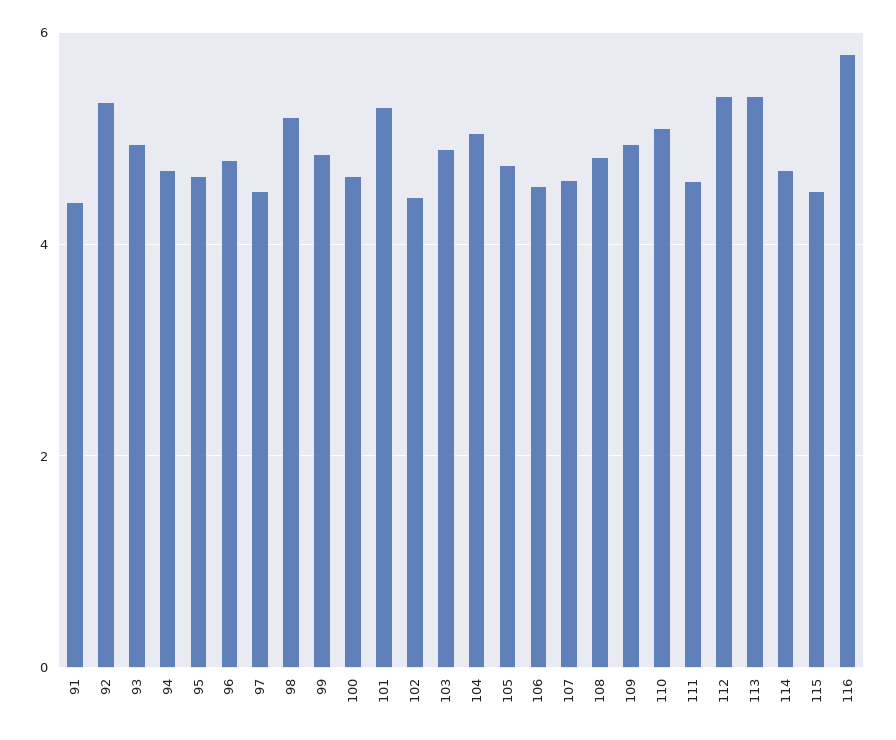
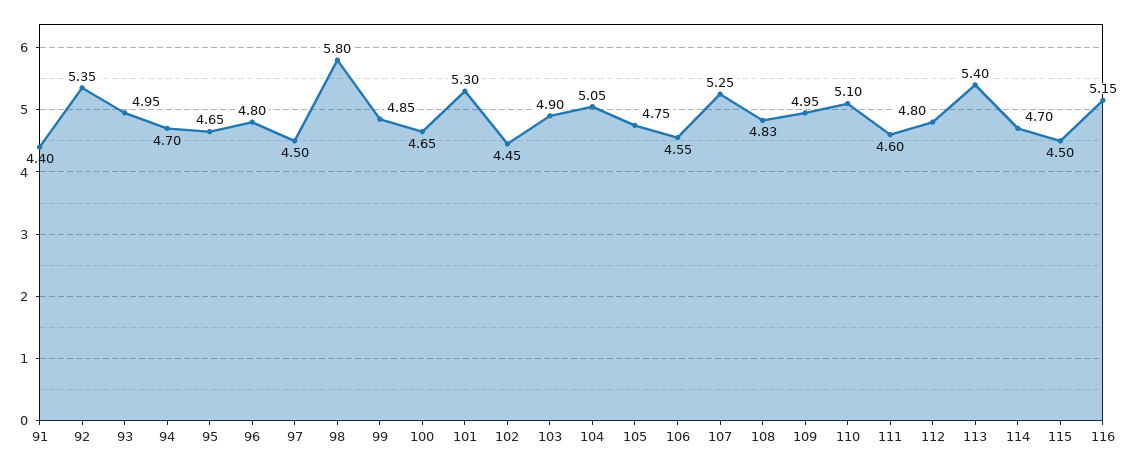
  {
    "91": 4.4,
    "92": 5.35,
    "93": 4.95,
    "94": 4.7,
    "95": 4.65,
    "96": 4.8,
    "97": 4.5,
-   "98": 5.2,
+   "98": 5.8,
    "99": 4.85,
    "100": 4.65,
    "101": 5.3,
    "102": 4.45,
    "103": 4.9,
    "104": 5.05,
    "105": 4.75,
    "106": 4.55,
-   "107": 4.6,
+   "107": 5.25,
    "108": 4.83,
    "109": 4.95,
    "110": 5.1,
    "111": 4.6,
-   "112": 5.4,
+   "112": 4.8,
    "113": 5.4,
    "114": 4.7,
    "115": 4.5,
-   "116": 5.8
+   "116": 5.15
  }

